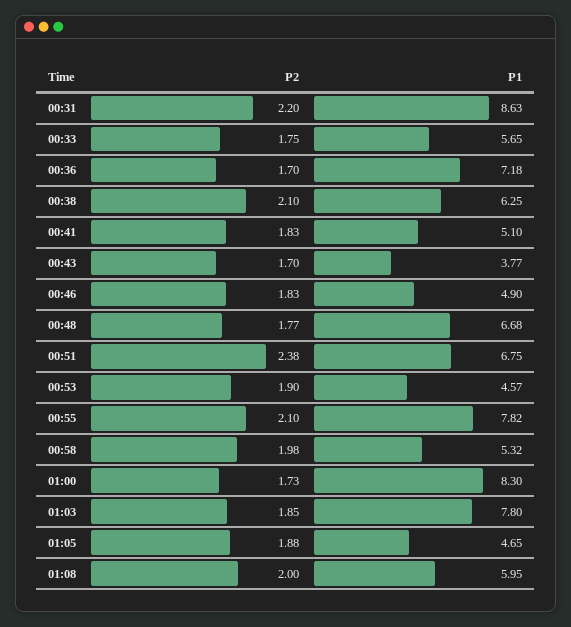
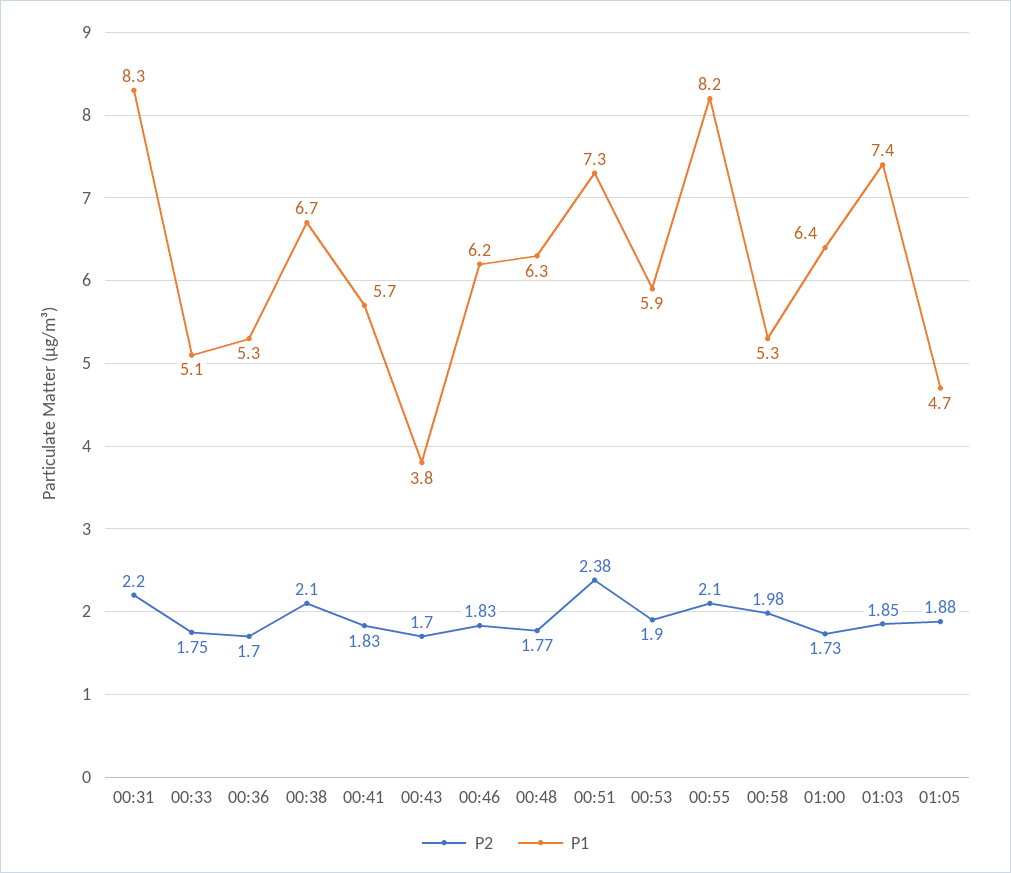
  {
    "P2": {
      "00:31": 2.2,
      "00:33": 1.75,
      "00:36": 1.7,
      "00:38": 2.1,
      "00:41": 1.83,
      "00:43": 1.7,
      "00:46": 1.83,
      "00:48": 1.77,
      "00:51": 2.38,
      "00:53": 1.9,
      "00:55": 2.1,
      "00:58": 1.98,
      "01:00": 1.73,
      "01:03": 1.85,
-     "01:05": 1.88,
+     "01:05": 1.88
-     "01:08": 2
    },
    "P1": {
-     "00:31": 8.63,
+     "00:31": 8.3,
-     "00:33": 5.65,
+     "00:33": 5.1,
-     "00:36": 7.18,
+     "00:36": 5.3,
-     "00:38": 6.25,
+     "00:38": 6.7,
-     "00:41": 5.1,
+     "00:41": 5.7,
      "00:43": 3.77,
-     "00:46": 4.9,
+     "00:46": 6.2,
-     "00:48": 6.68,
+     "00:48": 6.3,
-     "00:51": 6.75,
+     "00:51": 7.3,
-     "00:53": 4.57,
+     "00:53": 5.9,
-     "00:55": 7.82,
+     "00:55": 8.2,
      "00:58": 5.32,
-     "01:00": 8.3,
+     "01:00": 6.4,
-     "01:03": 7.8,
+     "01:03": 7.4,
-     "01:05": 4.65,
+     "01:05": 4.65
-     "01:08": 5.95
    }
  }

